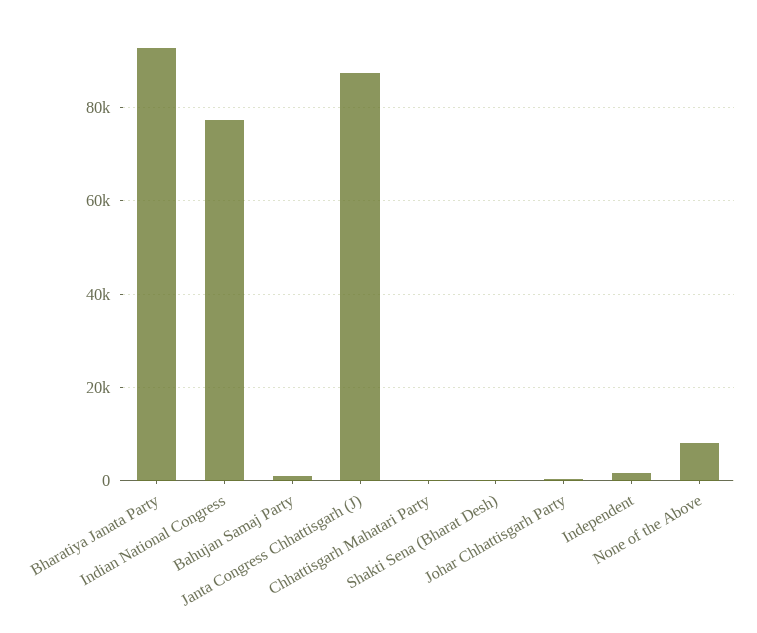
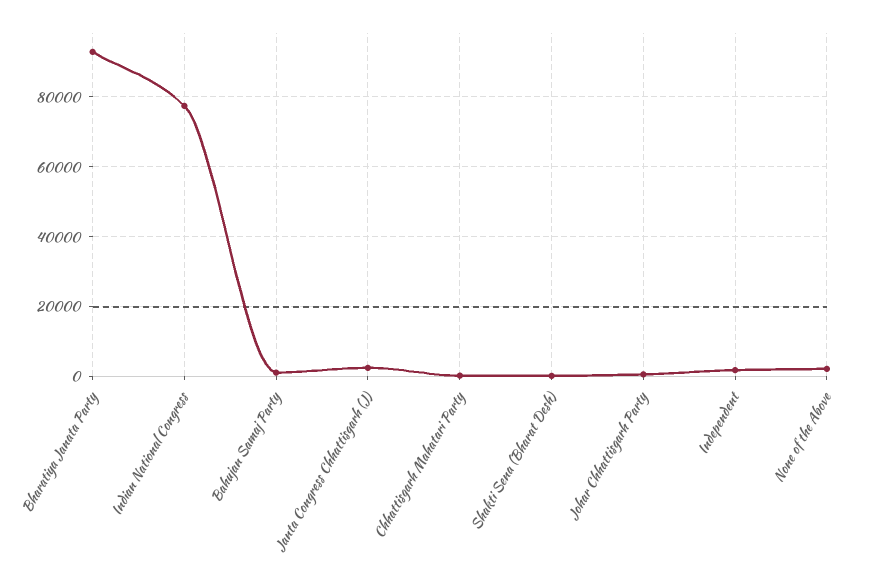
  {
    "Bharatiya Janata Party": 92000,
    "Indian National Congress": 78000,
    "Bahujan Samaj Party": 2000,
-   "Janta Congress Chhattisgarh (J)": 88000,
+   "Janta Congress Chhattisgarh (J)": 2000,
    "Chhattisgarh Mahatari Party": 0,
    "Shakti Sena (Bharat Desh)": 0,
    "Johar Chhattisgarh Party": 0,
    "Independent": 2000,
-   "None of the Above": 8000
+   "None of the Above": 2000
  }

